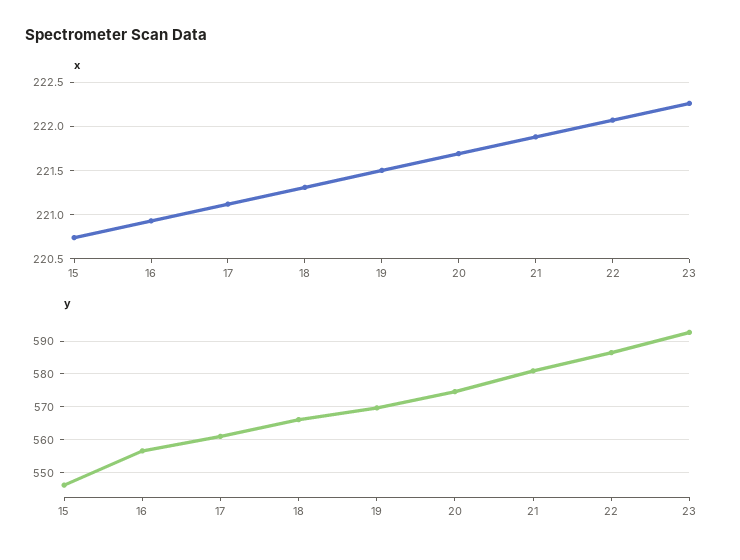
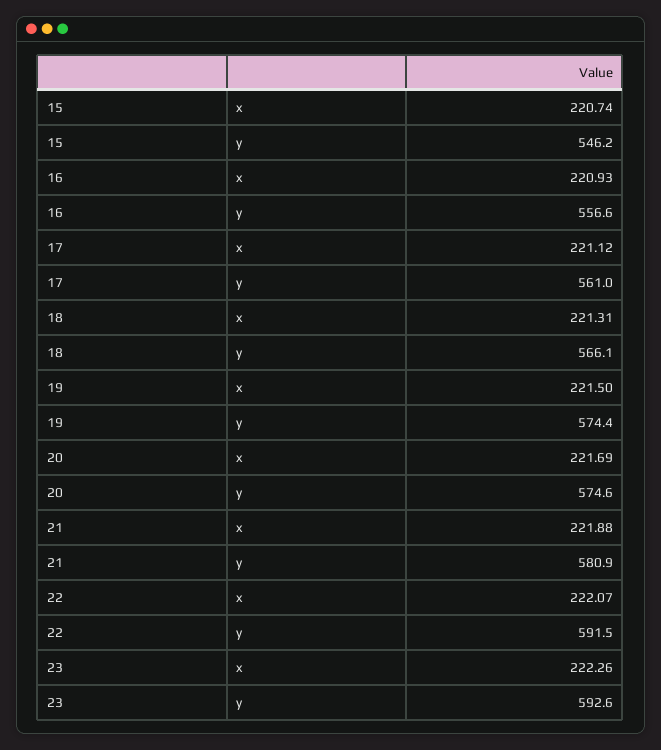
  {
    "x": {
      "15": 220.74,
      "16": 220.93,
      "17": 221.12,
      "18": 221.31,
      "19": 221.5,
      "20": 221.69,
      "21": 221.88,
      "22": 222.07,
      "23": 222.26
    },
    "y": {
      "15": 546.2,
      "16": 556.6,
      "17": 561,
      "18": 566.1,
-     "19": 570,
+     "19": 574.4,
      "20": 574.6,
      "21": 580.9,
-     "22": 586,
+     "22": 591.5,
      "23": 592.6
    }
  }

